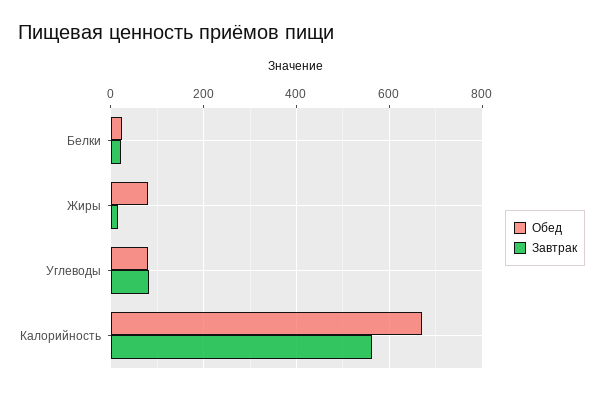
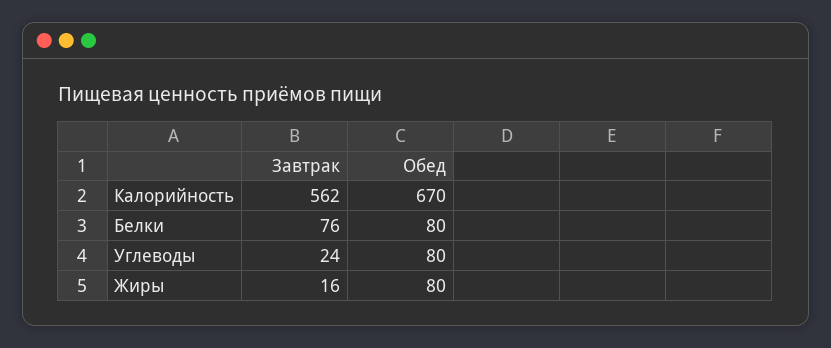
  {
    "Обед": {
-     "Белки": 20,
+     "Белки": 80,
      "Жиры": 80,
      "Углеводы": 80,
      "Калорийность": 670
    },
    "Завтрак": {
-     "Белки": 20,
+     "Белки": 76,
      "Жиры": 16,
-     "Углеводы": 80,
+     "Углеводы": 24,
      "Калорийность": 562
    }
  }

